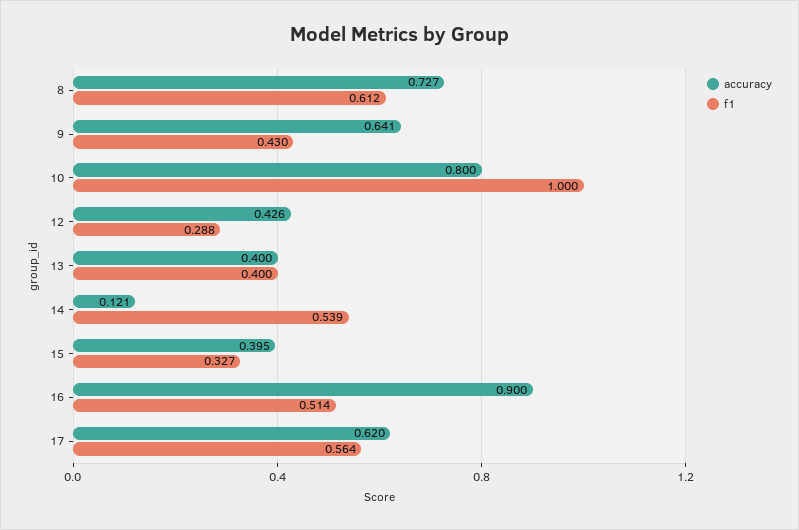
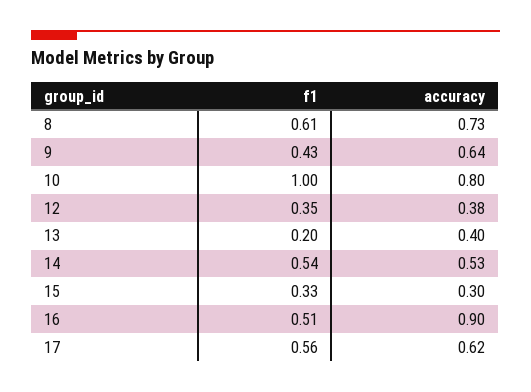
  {
    "accuracy": {
      "8": 0.727,
      "9": 0.641,
      "10": 0.8,
-     "12": 0.426,
+     "12": 0.38,
      "13": 0.4,
-     "14": 0.121,
+     "14": 0.53,
-     "15": 0.395,
+     "15": 0.3,
      "16": 0.9,
      "17": 0.62
    },
    "f1": {
      "8": 0.612,
      "9": 0.43,
      "10": 1,
-     "12": 0.288,
+     "12": 0.35,
-     "13": 0.4,
+     "13": 0.2,
      "14": 0.539,
      "15": 0.327,
      "16": 0.514,
      "17": 0.564
    }
  }

